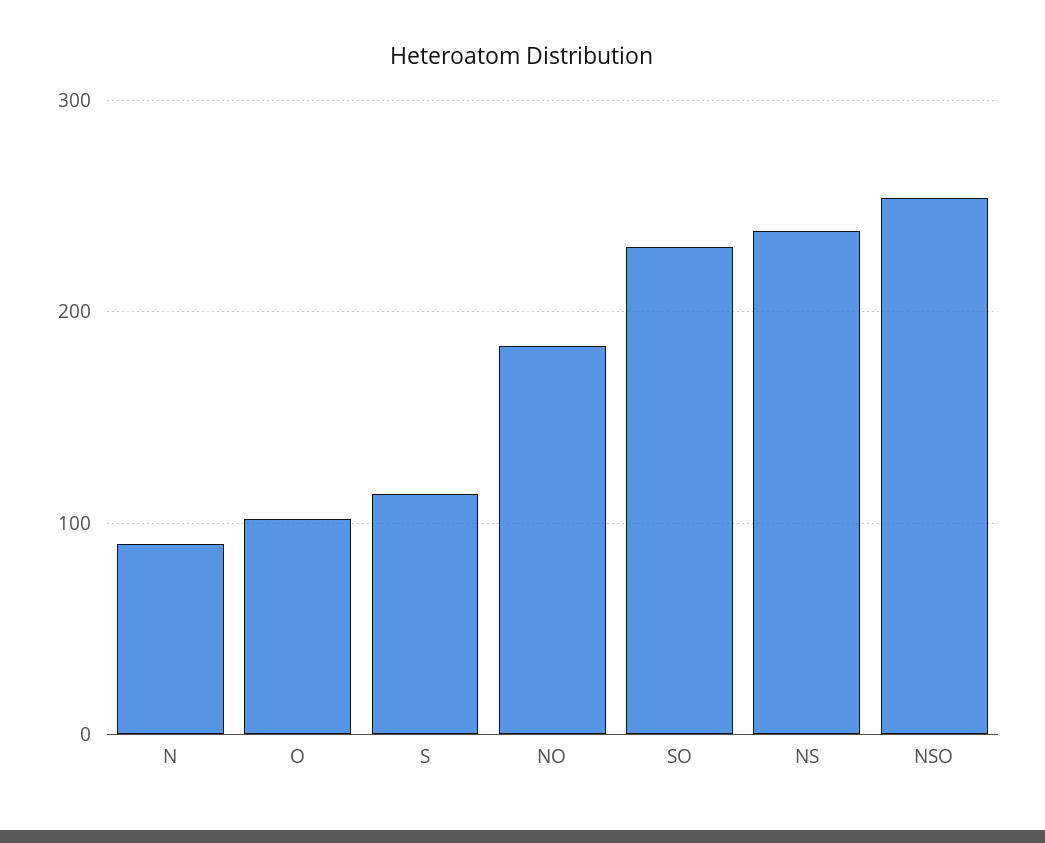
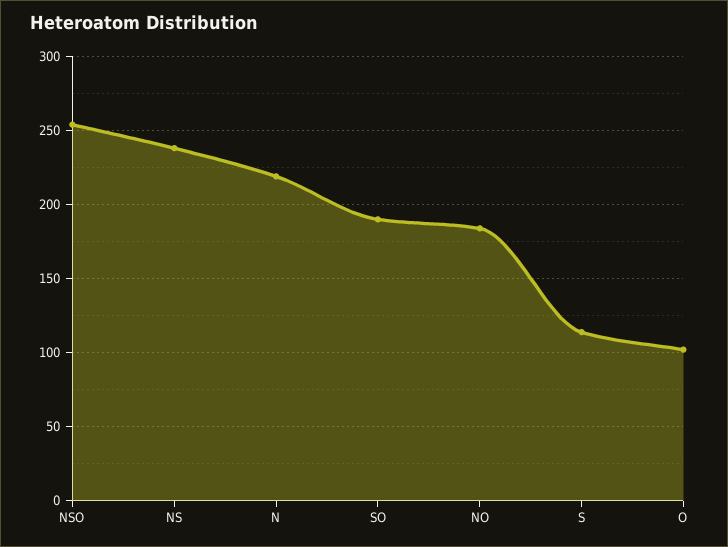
  {
-   "N": 90,
+   "N": 220,
    "O": 100,
    "S": 115,
    "NO": 185,
-   "SO": 230,
+   "SO": 190,
    "NS": 240,
    "NSO": 255
  }

